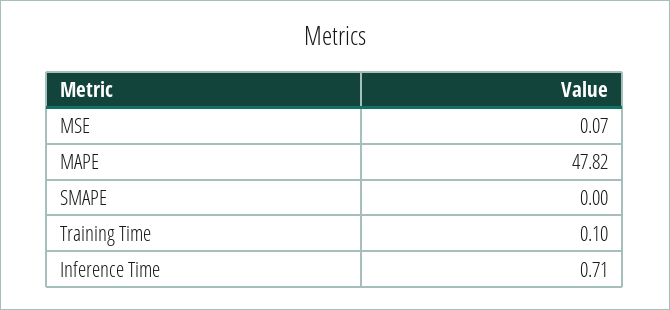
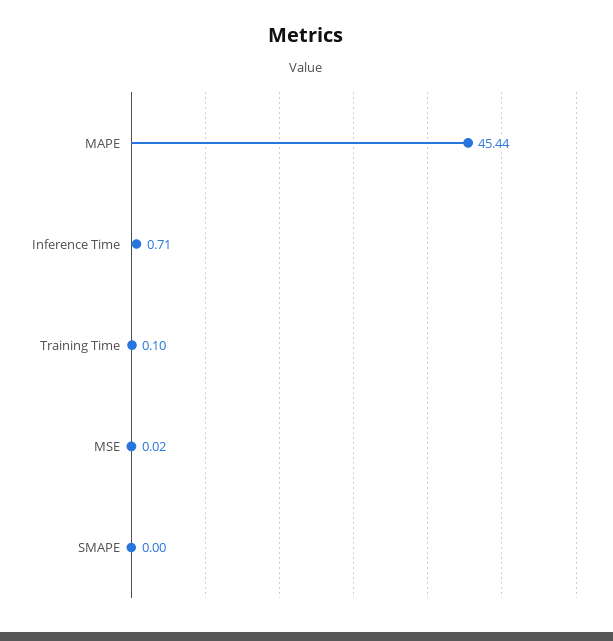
  {
-   "MSE": 0.07,
+   "MSE": 0.02,
-   "MAPE": 47.82,
+   "MAPE": 45.44,
    "SMAPE": 0,
    "Training Time": 0.1,
    "Inference Time": 0.71
  }

